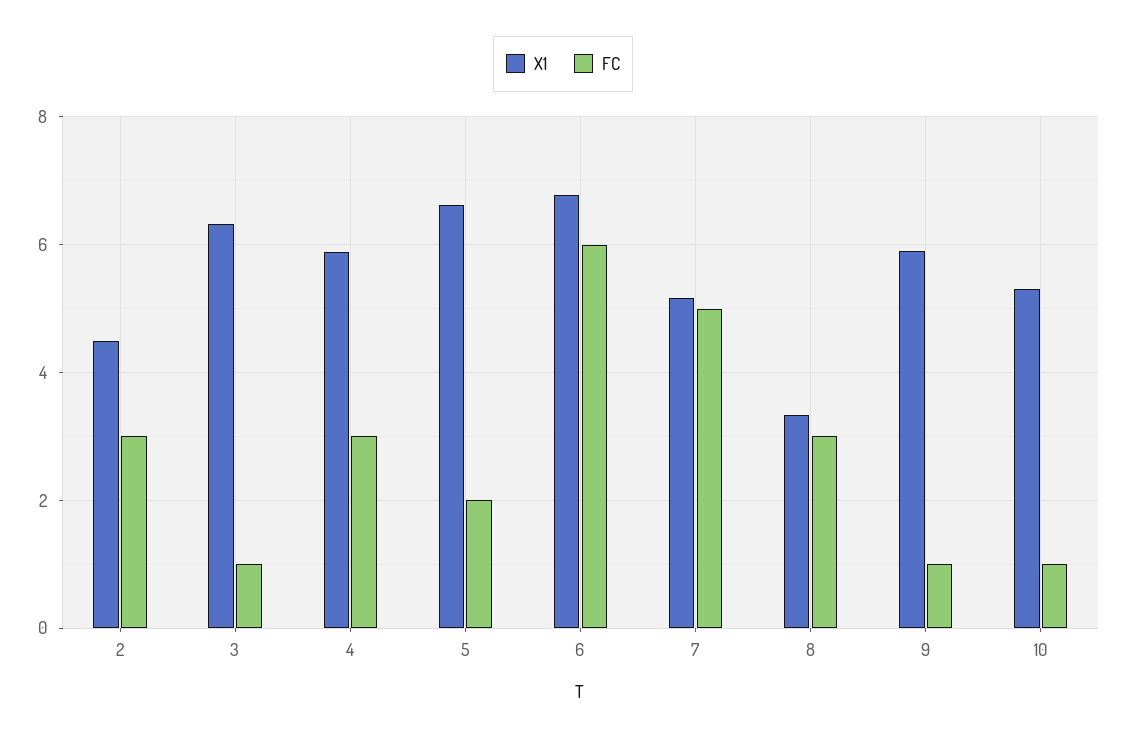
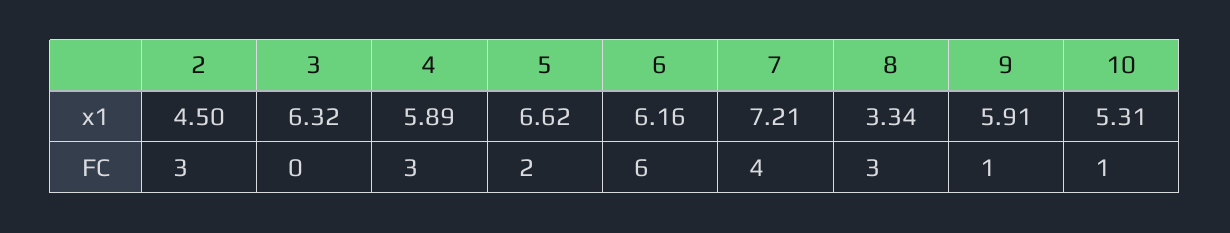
  {
    "X1": {
      "2": 4.5,
      "3": 6.32,
      "4": 5.89,
      "5": 6.62,
-     "6": 6.8,
+     "6": 6.16,
-     "7": 5.2,
+     "7": 7.21,
      "8": 3.34,
      "9": 5.91,
      "10": 5.31
    },
    "FC": {
      "2": 3,
-     "3": 1,
+     "3": 0,
      "4": 3,
      "5": 2,
      "6": 6,
-     "7": 5,
+     "7": 4,
      "8": 3,
      "9": 1,
      "10": 1
    }
  }

